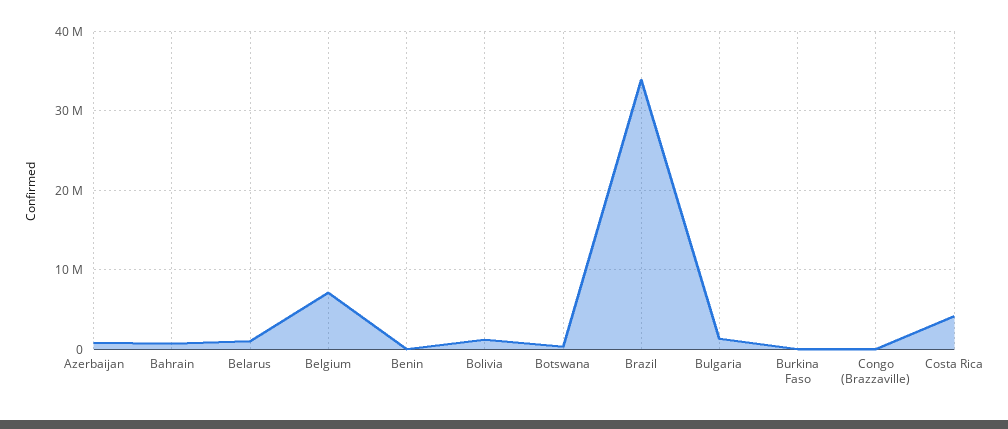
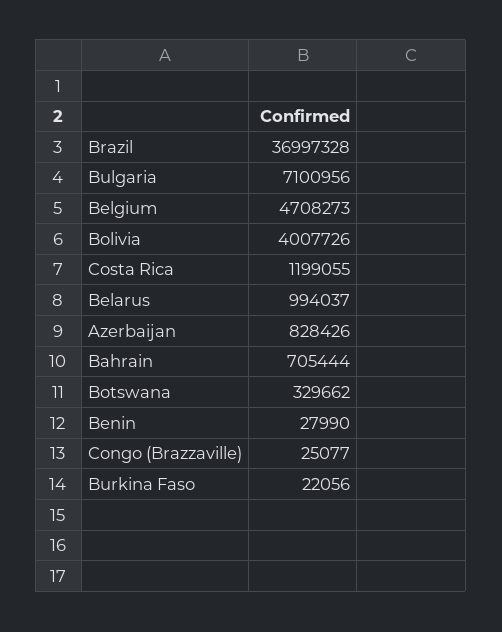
  {
    "Azerbaijan": 828426,
    "Bahrain": 705444,
    "Belarus": 994037,
-   "Belgium": 7000000,
+   "Belgium": 4708273,
    "Benin": 27990,
-   "Bolivia": 1000000,
+   "Bolivia": 4007726,
    "Botswana": 329662,
-   "Brazil": 34000000,
+   "Brazil": 36997328,
-   "Bulgaria": 1000000,
+   "Bulgaria": 7100956,
    "Burkina Faso": 22056,
    "Congo (Brazzaville)": 25077,
-   "Costa Rica": 4000000
+   "Costa Rica": 1199055
  }

